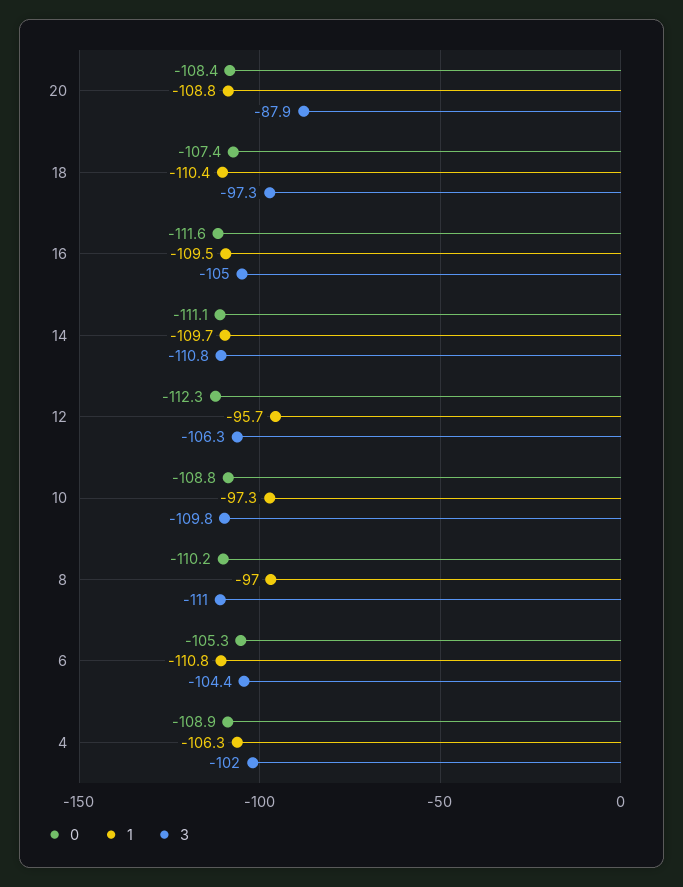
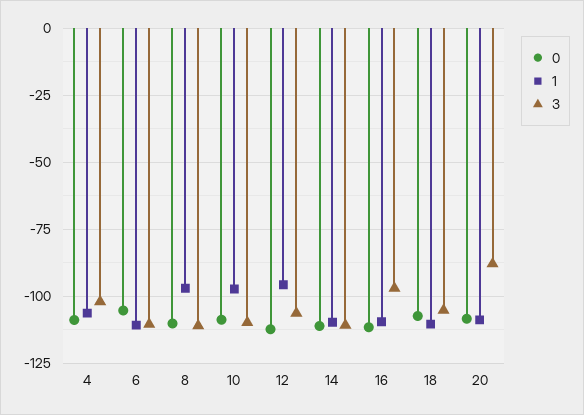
  {
    "0": {
      "20": -108.4,
      "18": -107.4,
      "16": -111.6,
      "14": -111.1,
      "12": -112.3,
      "10": -108.8,
      "8": -110.2,
      "6": -105.3,
      "4": -108.9
    },
    "1": {
      "20": -108.8,
      "18": -110.4,
      "16": -109.5,
      "14": -109.7,
      "12": -95.7,
      "10": -97.3,
      "8": -97,
      "6": -110.8,
      "4": -106.3
    },
    "3": {
      "20": -87.9,
-     "18": -97.3,
+     "18": -105,
-     "16": -105,
+     "16": -97.5,
      "14": -110.8,
      "12": -106.3,
      "10": -109.8,
      "8": -111,
-     "6": -104.4,
+     "6": -110,
      "4": -102
    }
  }

